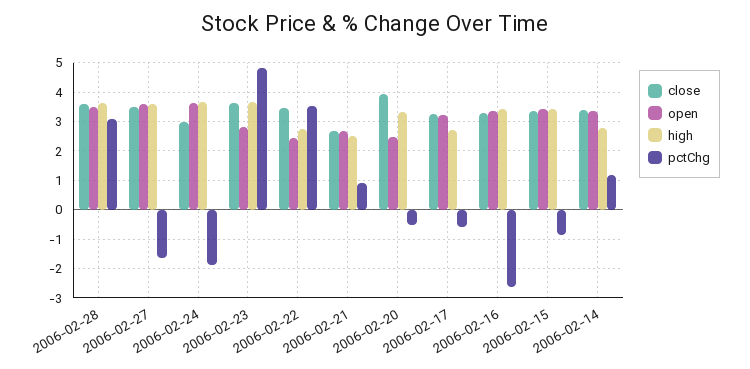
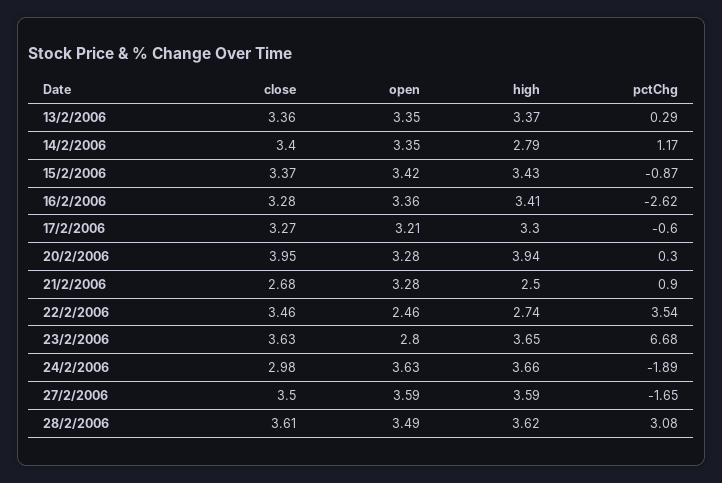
  {
    "close": {
      "2006-02-28": 3.61,
      "2006-02-27": 3.5,
      "2006-02-24": 2.98,
      "2006-02-23": 3.63,
      "2006-02-22": 3.46,
      "2006-02-21": 2.68,
      "2006-02-20": 3.95,
      "2006-02-17": 3.27,
      "2006-02-16": 3.28,
      "2006-02-15": 3.37,
-     "2006-02-14": 3.4
+     "2006-02-14": 3.4,
+     "13/2/2006": 3.36
    },
    "open": {
      "2006-02-28": 3.49,
      "2006-02-27": 3.59,
      "2006-02-24": 3.63,
      "2006-02-23": 2.8,
      "2006-02-22": 2.46,
-     "2006-02-21": 2.75,
+     "2006-02-21": 3.28,
-     "2006-02-20": 2.5,
+     "2006-02-20": 3.28,
      "2006-02-17": 3.21,
      "2006-02-16": 3.36,
      "2006-02-15": 3.42,
-     "2006-02-14": 3.35
+     "2006-02-14": 3.35,
+     "13/2/2006": 3.35
    },
    "high": {
      "2006-02-28": 3.62,
      "2006-02-27": 3.59,
      "2006-02-24": 3.66,
      "2006-02-23": 3.65,
      "2006-02-22": 2.74,
      "2006-02-21": 2.5,
-     "2006-02-20": 3.25,
+     "2006-02-20": 3.94,
-     "2006-02-17": 2.75,
+     "2006-02-17": 3.3,
      "2006-02-16": 3.41,
      "2006-02-15": 3.43,
-     "2006-02-14": 2.79
+     "2006-02-14": 2.79,
+     "13/2/2006": 3.37
    },
    "pctChg": {
      "2006-02-28": 3.08,
      "2006-02-27": -1.65,
      "2006-02-24": -1.89,
-     "2006-02-23": 4.75,
+     "2006-02-23": 6.68,
      "2006-02-22": 3.54,
      "2006-02-21": 0.9,
-     "2006-02-20": -0.5,
+     "2006-02-20": 0.3,
      "2006-02-17": -0.6,
      "2006-02-16": -2.62,
      "2006-02-15": -0.87,
-     "2006-02-14": 1.17
+     "2006-02-14": 1.17,
+     "13/2/2006": 0.29
    }
  }

